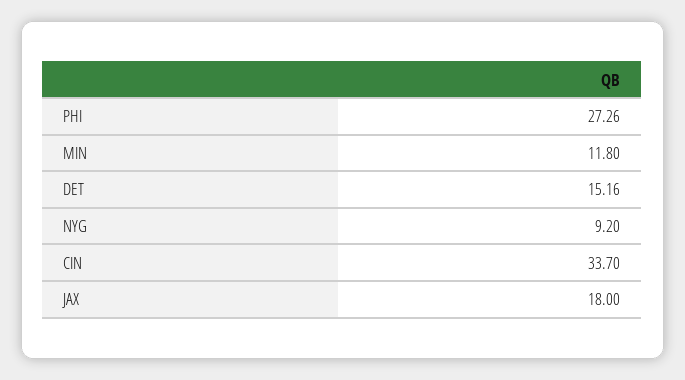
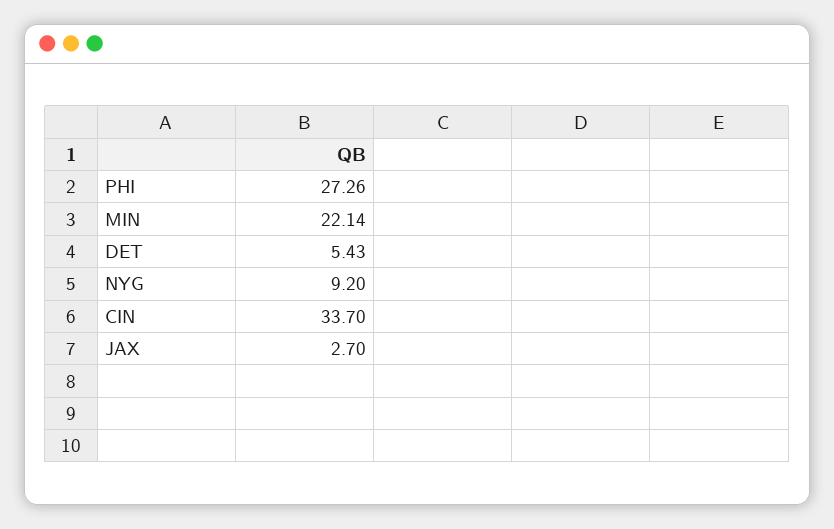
  {
    "PHI": 27.26,
-   "MIN": 11.8,
+   "MIN": 22.14,
-   "DET": 15.16,
+   "DET": 5.43,
    "NYG": 9.2,
    "CIN": 33.7,
-   "JAX": 18
+   "JAX": 2.7
  }

